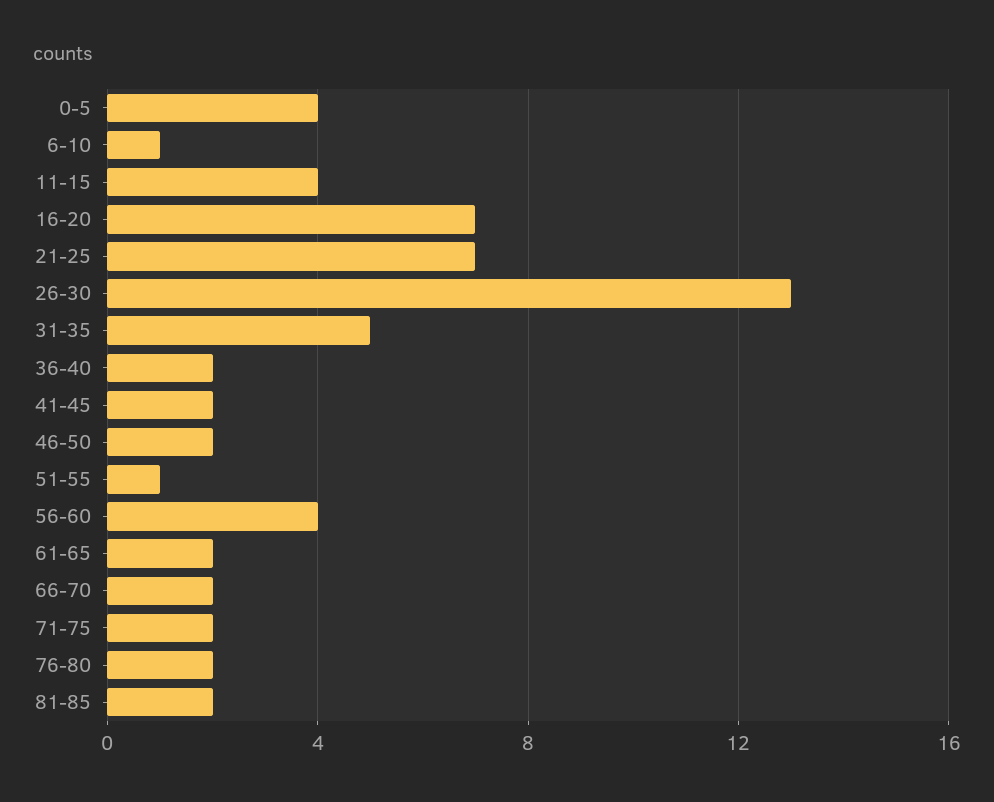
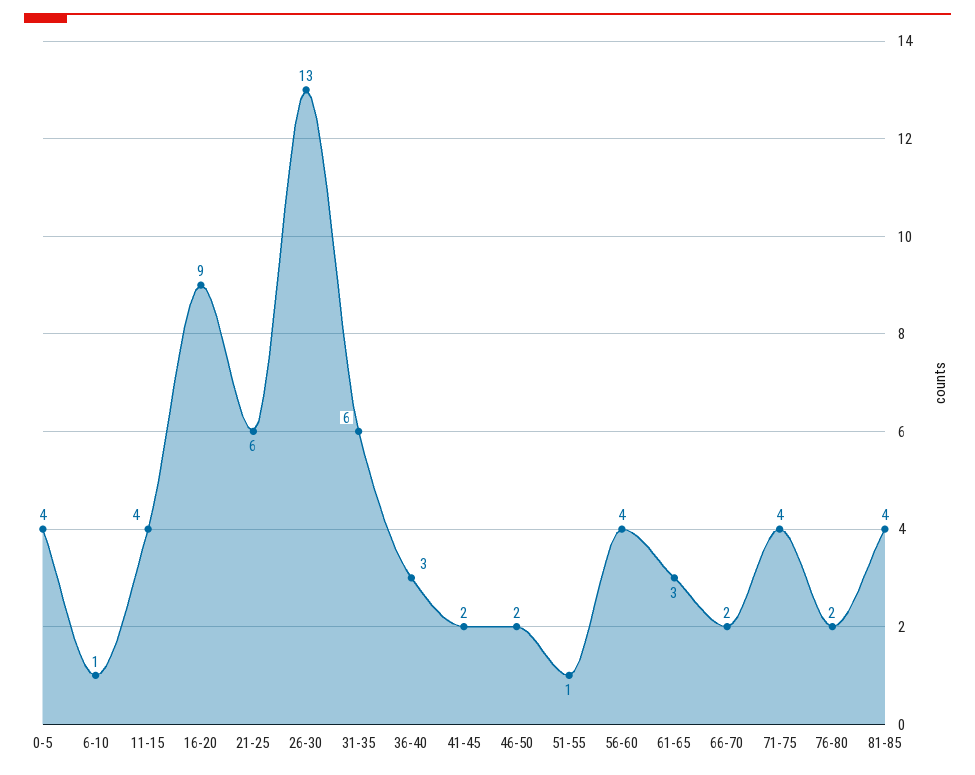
  {
    "0-5": 4,
    "6-10": 1,
    "11-15": 4,
-   "16-20": 7,
+   "16-20": 9,
-   "21-25": 7,
+   "21-25": 6,
    "26-30": 13,
-   "31-35": 5,
+   "31-35": 6,
-   "36-40": 2,
+   "36-40": 3,
    "41-45": 2,
    "46-50": 2,
    "51-55": 1,
    "56-60": 4,
-   "61-65": 2,
+   "61-65": 3,
    "66-70": 2,
-   "71-75": 2,
+   "71-75": 4,
    "76-80": 2,
-   "81-85": 2
+   "81-85": 4
  }

